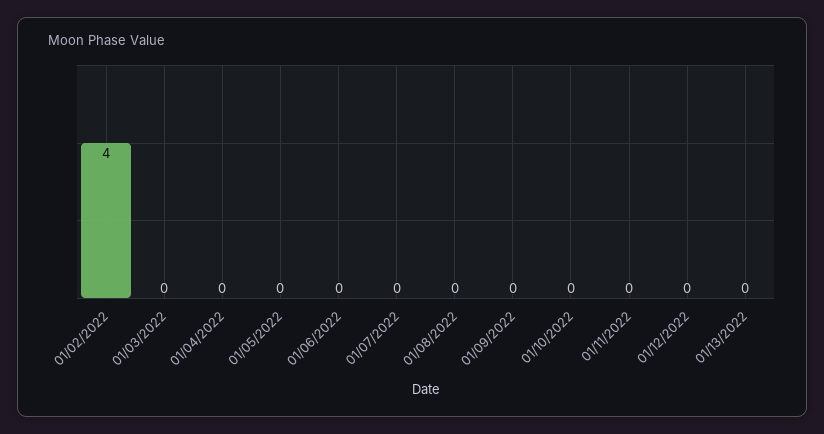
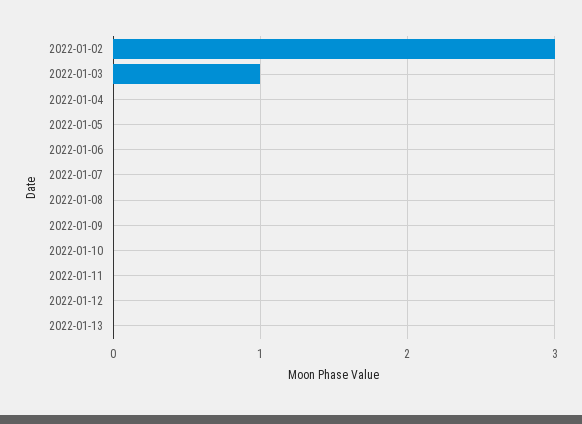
  {
-   "01/02/2022": 4,
+   "01/02/2022": 3,
-   "01/03/2022": 0,
+   "01/03/2022": 1,
    "01/04/2022": 0,
    "01/05/2022": 0,
    "01/06/2022": 0,
    "01/07/2022": 0,
    "01/08/2022": 0,
    "01/09/2022": 0,
    "01/10/2022": 0,
    "01/11/2022": 0,
    "01/12/2022": 0,
    "01/13/2022": 0
  }

